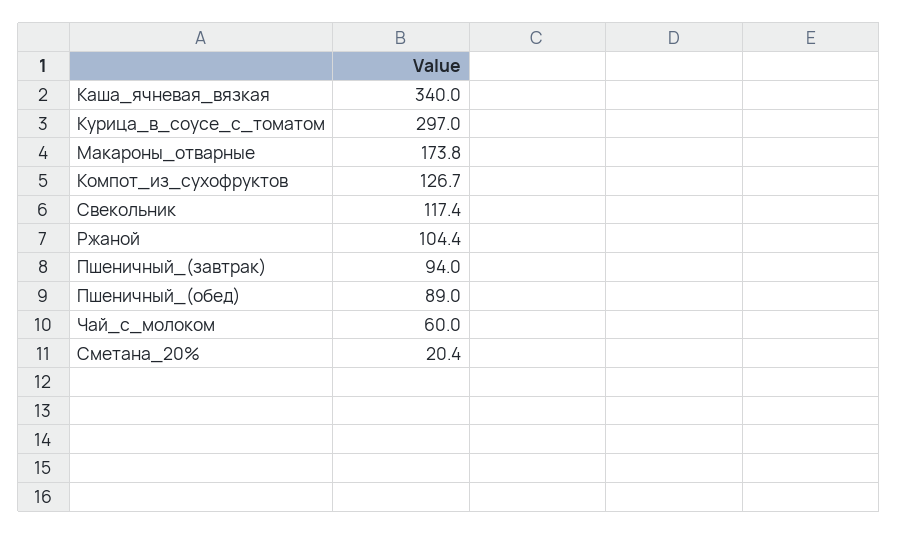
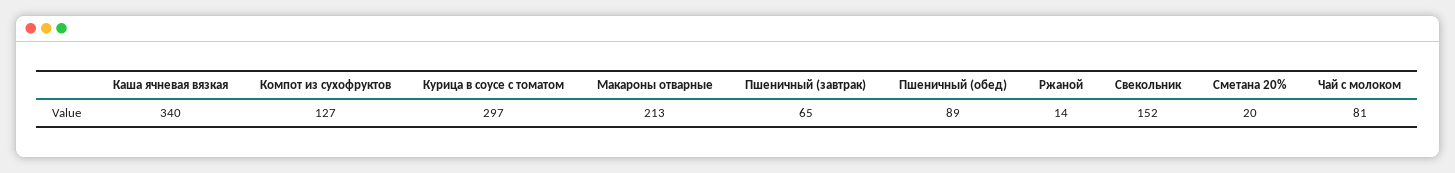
  {
    "Каша_ячневая_вязкая": 340,
    "Курица_в_соусе_с_томатом": 297,
-   "Макароны_отварные": 173.8,
+   "Макароны_отварные": 213,
    "Компот_из_сухофруктов": 126.7,
-   "Свекольник": 117.4,
+   "Свекольник": 152,
-   "Ржаной": 104.4,
+   "Ржаной": 14,
-   "Пшеничный_(завтрак)": 94,
+   "Пшеничный_(завтрак)": 65,
    "Пшеничный_(обед)": 89,
-   "Чай_с_молоком": 60,
+   "Чай_с_молоком": 81,
    "Сметана_20%": 20.4
  }

